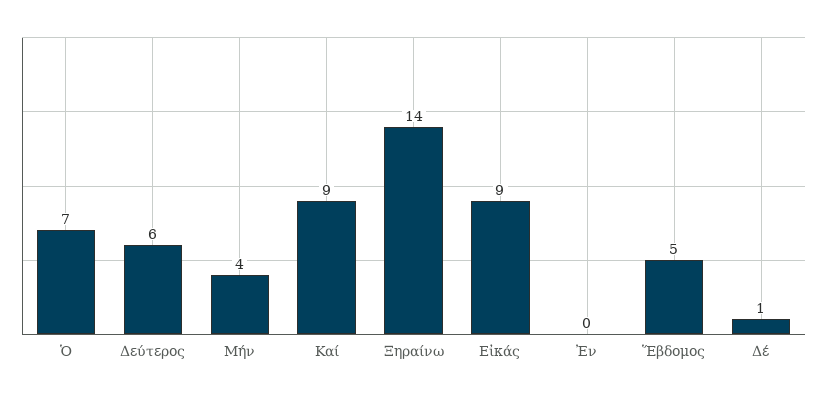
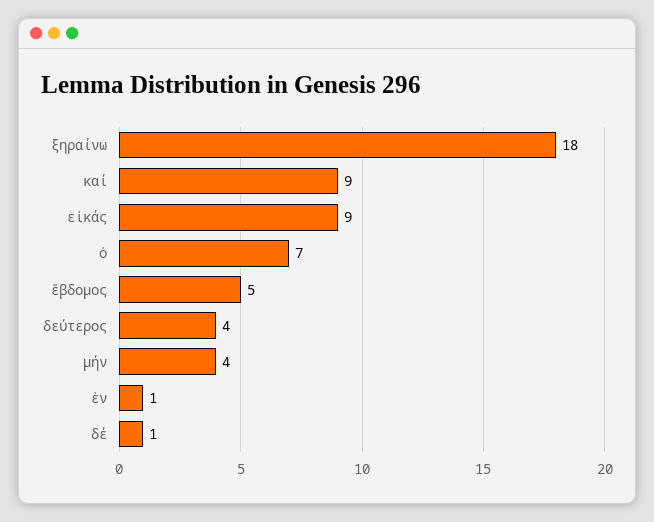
  {
    "Ὁ": 7,
-   "Δεύτερος": 6,
+   "Δεύτερος": 4,
    "Μήν": 4,
    "Καί": 9,
-   "Ξηραίνω": 14,
+   "Ξηραίνω": 18,
    "Εἰκάς": 9,
-   "Ἐν": 0,
+   "Ἐν": 1,
    "Ἕβδομος": 5,
    "Δέ": 1
  }

